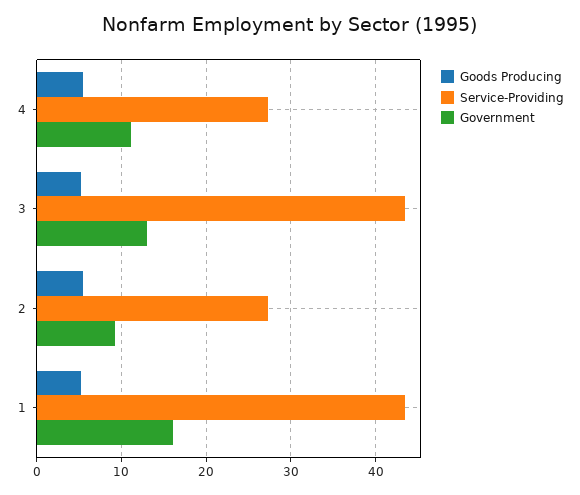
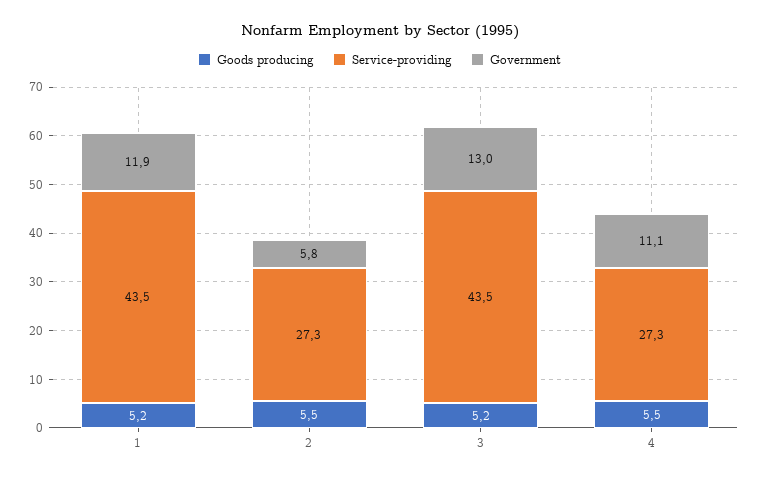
  {
    "Goods Producing": {
      "4": 5.5,
      "3": 5.2,
      "2": 5.5,
      "1": 5.2
    },
    "Service-Providing": {
      "4": 27.3,
      "3": 43.5,
      "2": 27.3,
      "1": 43.5
    },
    "Government": {
      "4": 11.1,
      "3": 13,
-     "2": 9,
+     "2": 5.8,
-     "1": 16
+     "1": 11.9
    }
  }

